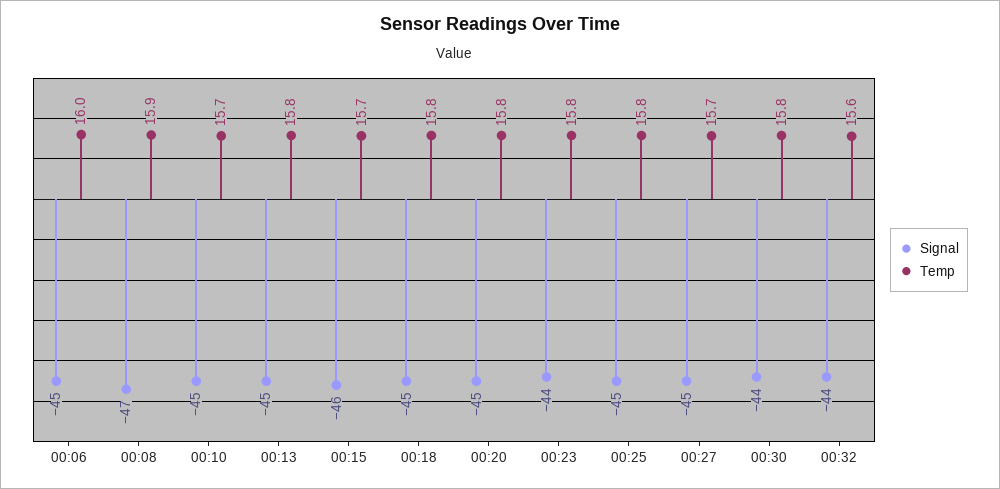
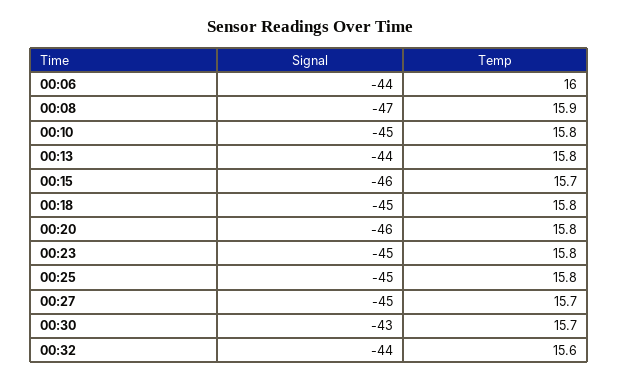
  {
    "Signal": {
-     "00:06": -45,
+     "00:06": -44,
      "00:08": -47,
      "00:10": -45,
-     "00:13": -45,
+     "00:13": -44,
      "00:15": -46,
      "00:18": -45,
-     "00:20": -45,
+     "00:20": -46,
-     "00:23": -44,
+     "00:23": -45,
      "00:25": -45,
      "00:27": -45,
-     "00:30": -44,
+     "00:30": -43,
      "00:32": -44
    },
    "Temp": {
      "00:06": 16,
      "00:08": 15.9,
-     "00:10": 15.7,
+     "00:10": 15.8,
      "00:13": 15.8,
      "00:15": 15.7,
      "00:18": 15.8,
      "00:20": 15.8,
      "00:23": 15.8,
      "00:25": 15.8,
      "00:27": 15.7,
-     "00:30": 15.8,
+     "00:30": 15.7,
      "00:32": 15.6
    }
  }

